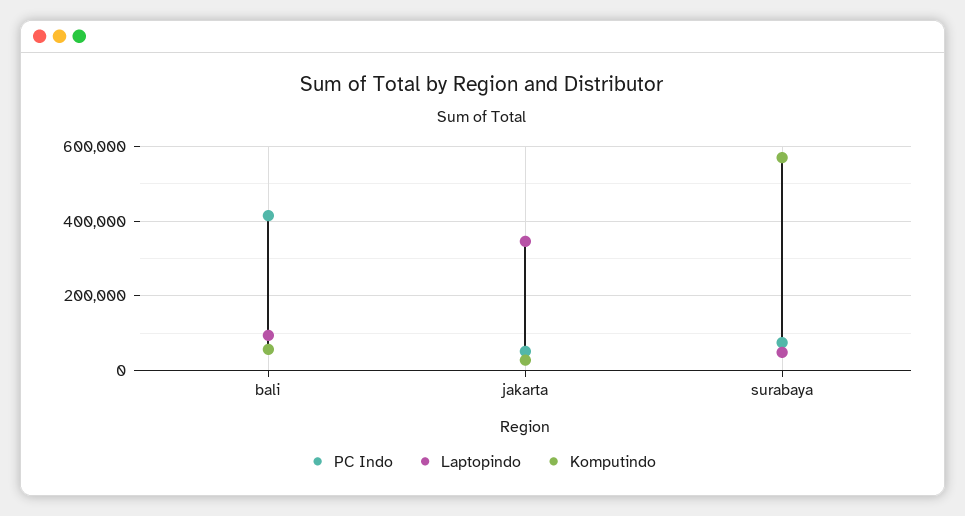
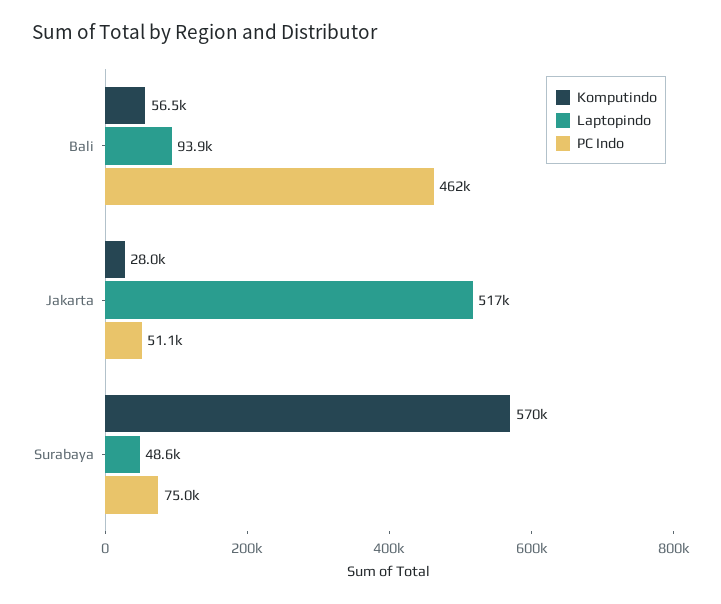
  {
    "PC Indo": {
-     "bali": 420000,
+     "bali": 462000,
      "jakarta": 51100,
      "surabaya": 75000
    },
    "Laptopindo": {
      "bali": 93900,
-     "jakarta": 340000,
+     "jakarta": 517000,
      "surabaya": 48600
    },
    "Komputindo": {
      "bali": 56500,
      "jakarta": 28000,
      "surabaya": 570000
    }
  }

